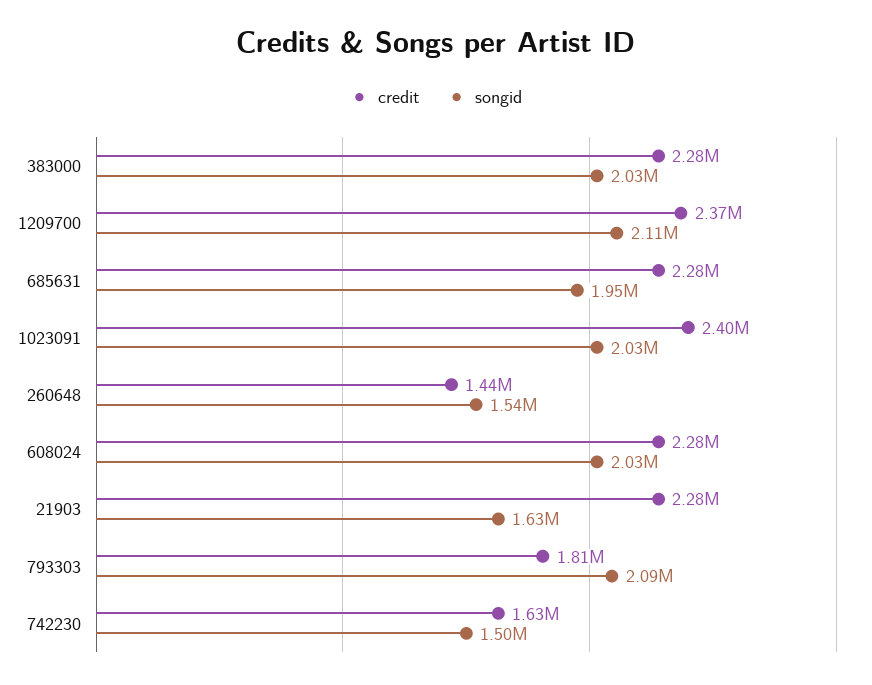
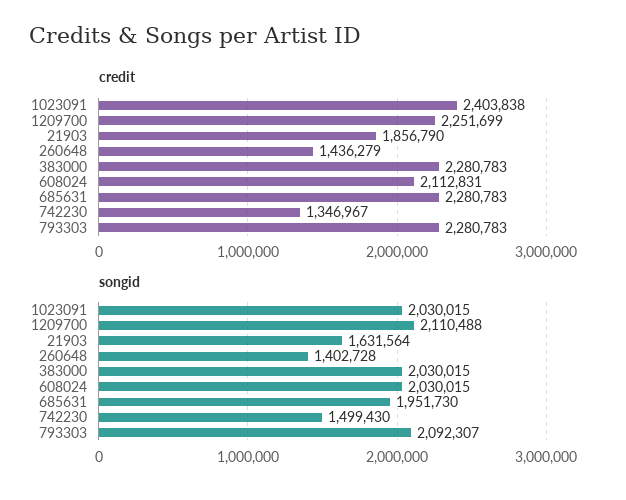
  {
    "credit": {
      "383000": 2280783,
-     "1209700": 2370000,
+     "1209700": 2251699,
      "685631": 2280783,
      "1023091": 2403838,
      "260648": 1436279,
-     "608024": 2280000,
+     "608024": 2112831,
-     "21903": 2280000,
+     "21903": 1856790,
-     "793303": 1810000,
+     "793303": 2280783,
-     "742230": 1630000
+     "742230": 1346967
    },
    "songid": {
      "383000": 2030015,
      "1209700": 2110488,
      "685631": 1951730,
      "1023091": 2030015,
-     "260648": 1540000,
+     "260648": 1402728,
      "608024": 2030015,
      "21903": 1631564,
      "793303": 2092307,
      "742230": 1499430
    }
  }

